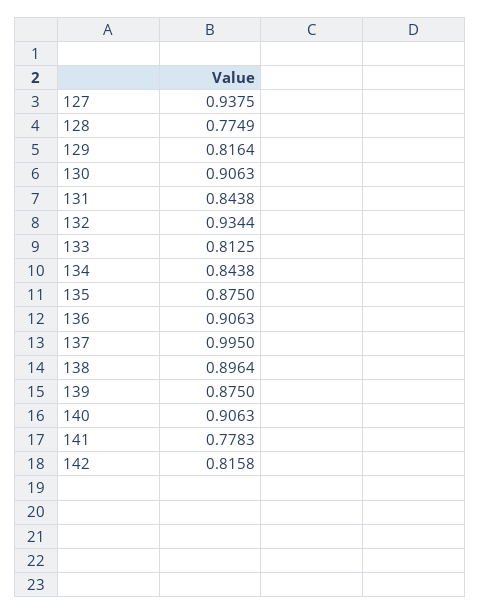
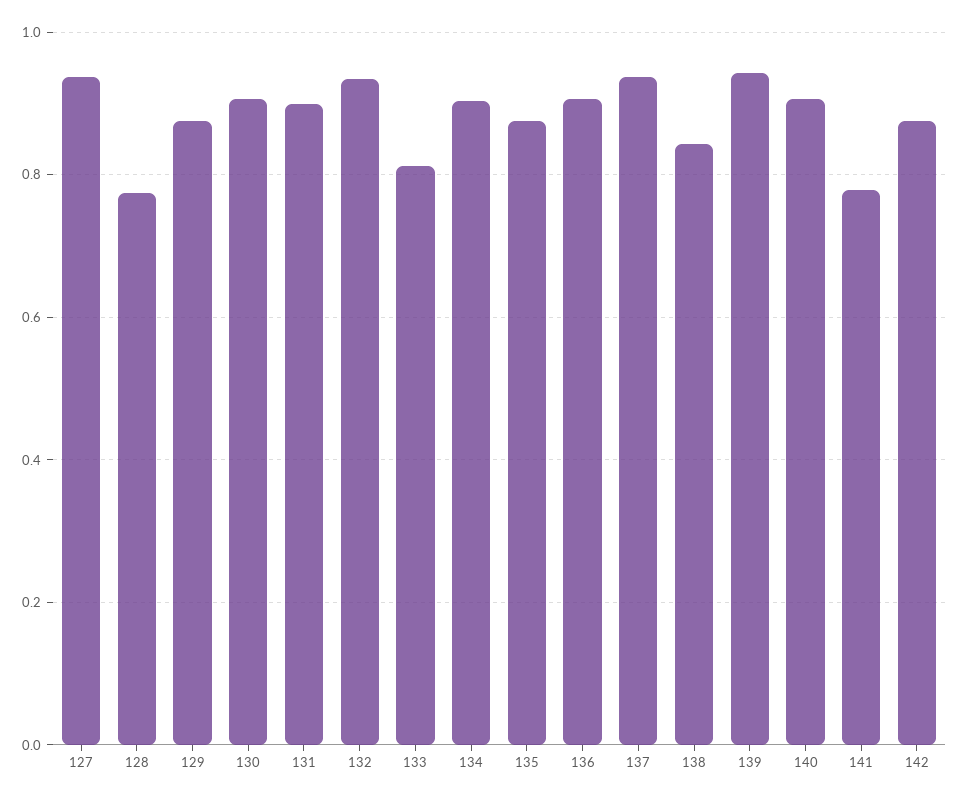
  {
    "127": 0.9375,
    "128": 0.7749,
-   "129": 0.8164,
+   "129": 0.88,
    "130": 0.9063,
-   "131": 0.8438,
+   "131": 0.9,
    "132": 0.9344,
    "133": 0.8125,
-   "134": 0.8438,
+   "134": 0.9,
    "135": 0.875,
    "136": 0.9063,
-   "137": 0.995,
+   "137": 0.94,
-   "138": 0.8964,
+   "138": 0.84,
-   "139": 0.875,
+   "139": 0.94,
    "140": 0.9063,
    "141": 0.7783,
-   "142": 0.8158
+   "142": 0.88
  }

